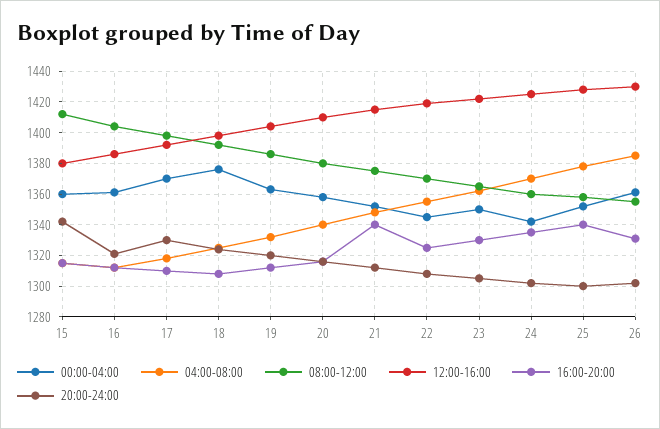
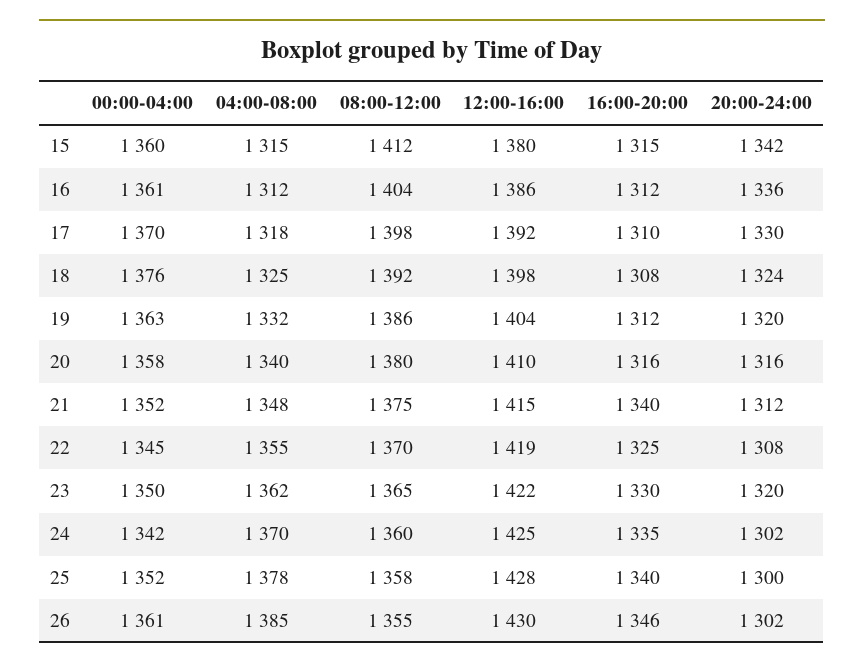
  {
    "00:00-04:00": {
      "15": 1360,
      "16": 1361,
      "17": 1370,
      "18": 1376,
      "19": 1363,
      "20": 1358,
      "21": 1352,
      "22": 1345,
      "23": 1350,
      "24": 1342,
      "25": 1352,
      "26": 1361
    },
    "04:00-08:00": {
      "15": 1315,
      "16": 1312,
      "17": 1318,
      "18": 1325,
      "19": 1332,
      "20": 1340,
      "21": 1348,
      "22": 1355,
      "23": 1362,
      "24": 1370,
      "25": 1378,
      "26": 1385
    },
    "08:00-12:00": {
      "15": 1412,
      "16": 1404,
      "17": 1398,
      "18": 1392,
      "19": 1386,
      "20": 1380,
      "21": 1375,
      "22": 1370,
      "23": 1365,
      "24": 1360,
      "25": 1358,
      "26": 1355
    },
    "12:00-16:00": {
      "15": 1380,
      "16": 1386,
      "17": 1392,
      "18": 1398,
      "19": 1404,
      "20": 1410,
      "21": 1415,
      "22": 1419,
      "23": 1422,
      "24": 1425,
      "25": 1428,
      "26": 1430
    },
    "16:00-20:00": {
      "15": 1315,
      "16": 1312,
      "17": 1310,
      "18": 1308,
      "19": 1312,
      "20": 1316,
      "21": 1340,
      "22": 1325,
      "23": 1330,
      "24": 1335,
      "25": 1340,
-     "26": 1330
+     "26": 1346
    },
    "20:00-24:00": {
      "15": 1342,
-     "16": 1320,
+     "16": 1336,
      "17": 1330,
      "18": 1324,
      "19": 1320,
      "20": 1316,
      "21": 1312,
      "22": 1308,
-     "23": 1305,
+     "23": 1320,
      "24": 1302,
      "25": 1300,
      "26": 1302
    }
  }

